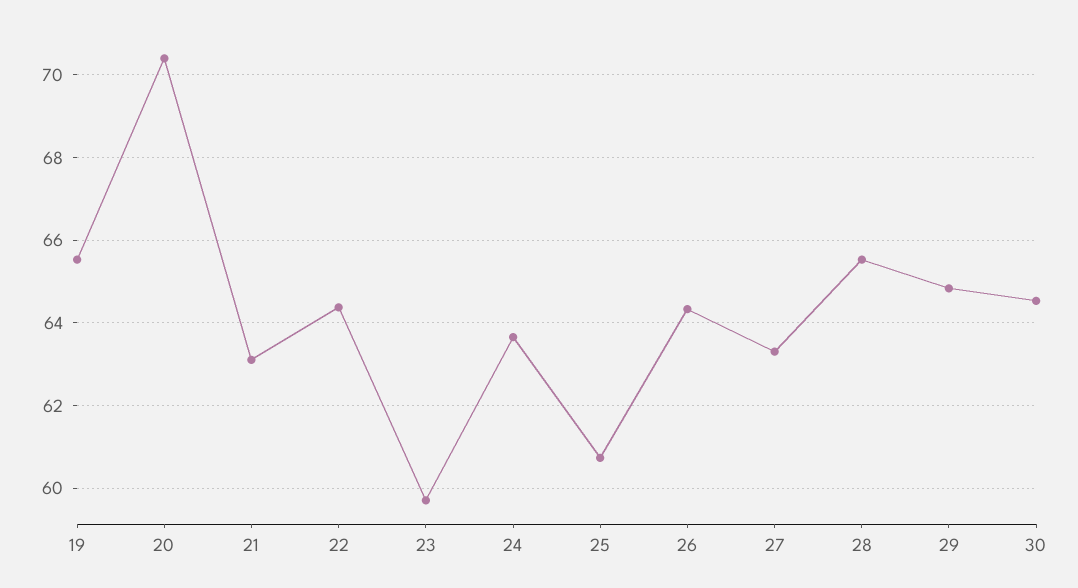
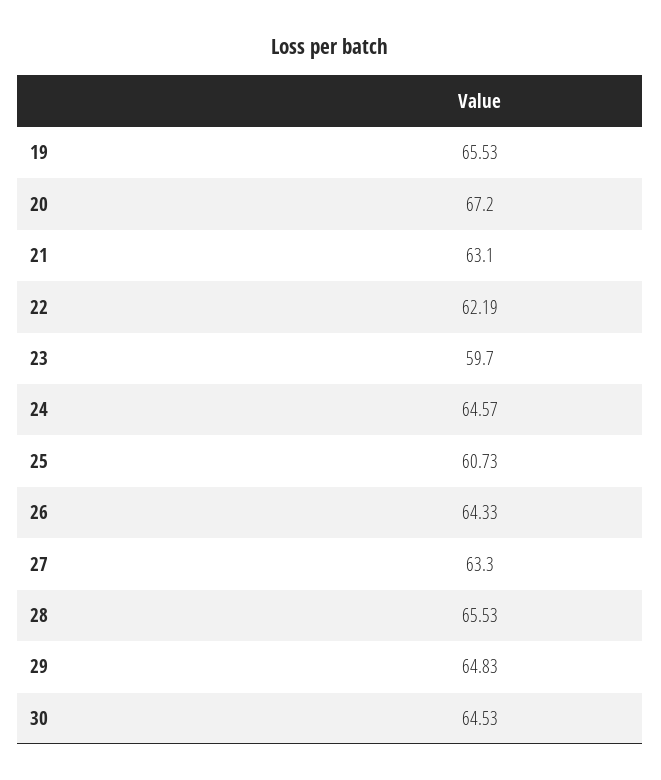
  {
    "19": 65.53,
-   "20": 70.4,
+   "20": 67.2,
    "21": 63.1,
-   "22": 64.4,
+   "22": 62.19,
    "23": 59.7,
-   "24": 63.6,
+   "24": 64.57,
    "25": 60.73,
    "26": 64.33,
    "27": 63.3,
    "28": 65.53,
    "29": 64.83,
    "30": 64.53
  }

